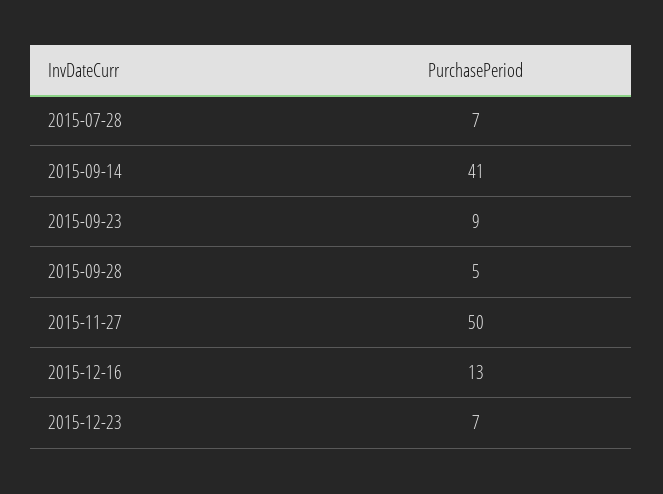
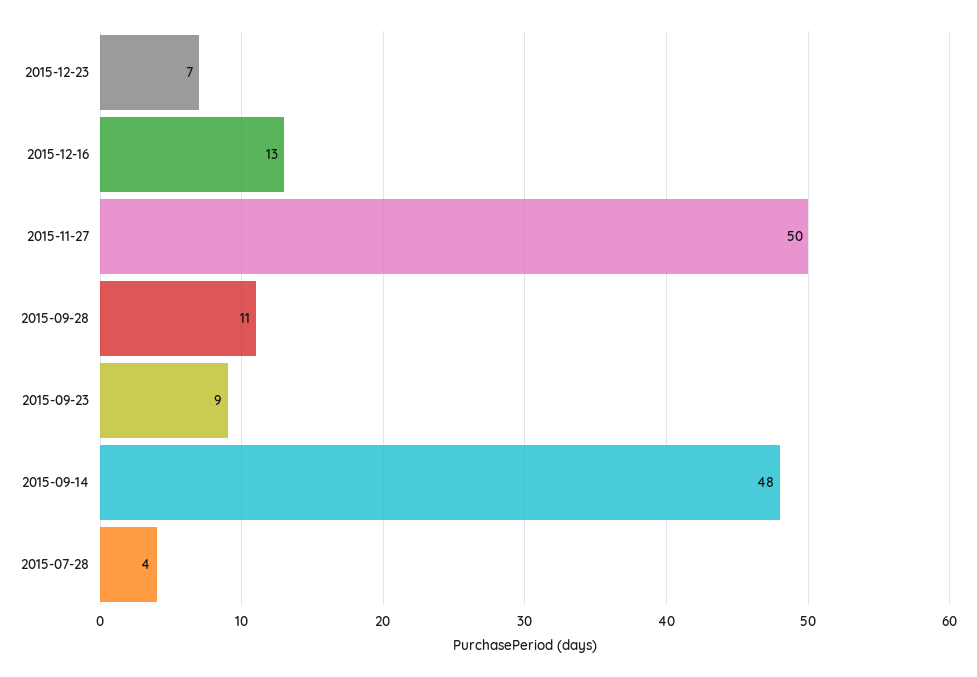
  {
-   "2015-07-28": 7,
+   "2015-07-28": 4,
-   "2015-09-14": 41,
+   "2015-09-14": 48,
    "2015-09-23": 9,
-   "2015-09-28": 5,
+   "2015-09-28": 11,
    "2015-11-27": 50,
    "2015-12-16": 13,
    "2015-12-23": 7
  }

